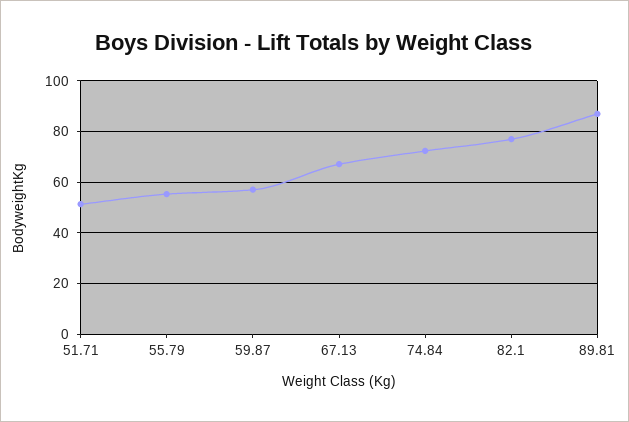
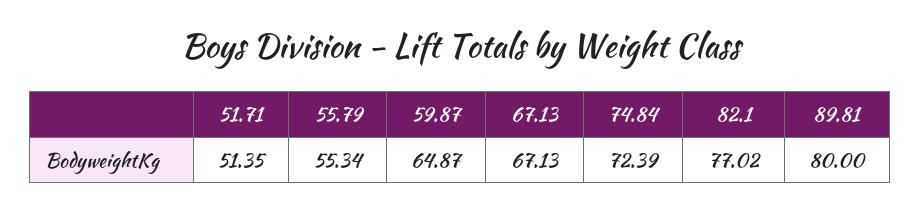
  {
    "51.71": 51.35,
    "55.79": 55.34,
-   "59.87": 57.5,
+   "59.87": 64.87,
    "67.13": 67.13,
    "74.84": 72.39,
    "82.1": 77.02,
-   "89.81": 87.5
+   "89.81": 80
  }

